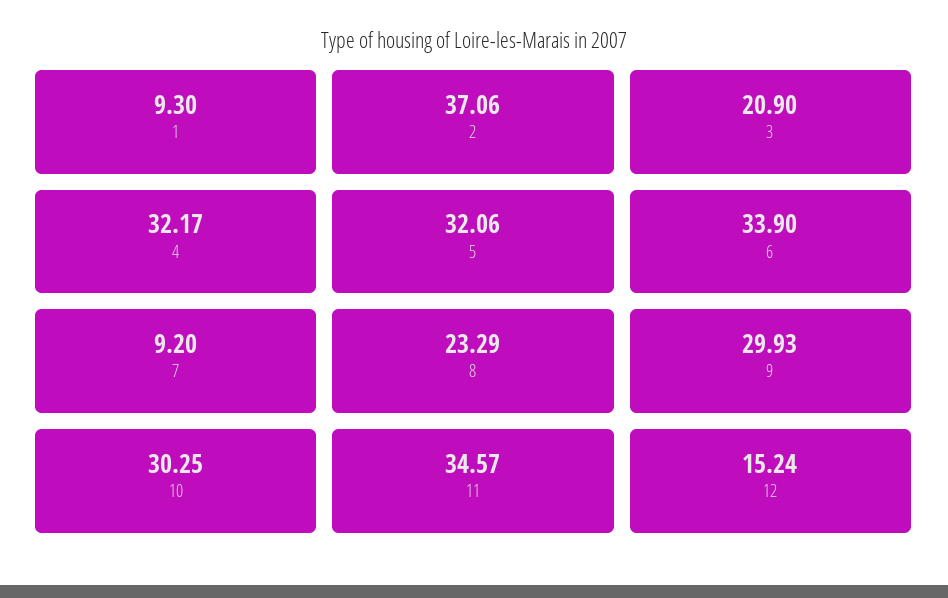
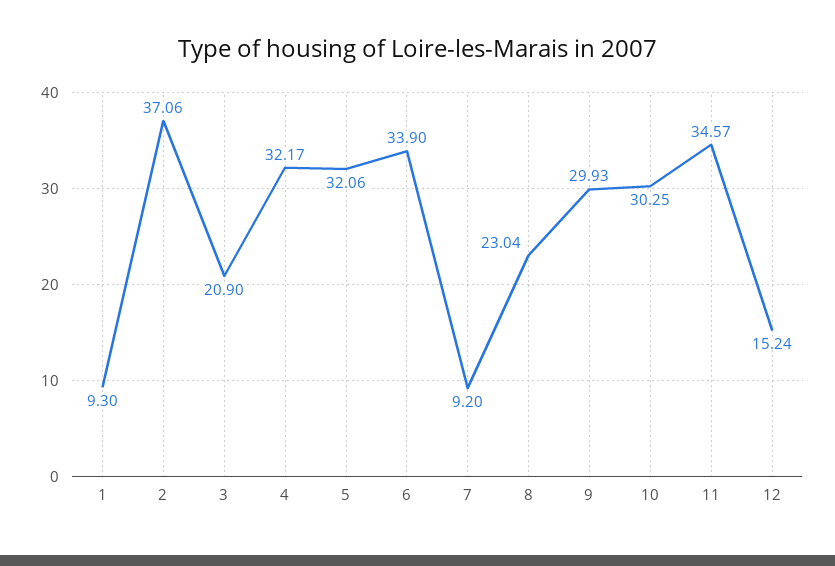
  {
    "1": 9.3,
    "2": 37.06,
    "3": 20.9,
    "4": 32.17,
    "5": 32.06,
    "6": 33.9,
    "7": 9.2,
-   "8": 23.29,
+   "8": 23.04,
    "9": 29.93,
    "10": 30.25,
    "11": 34.57,
    "12": 15.24
  }

